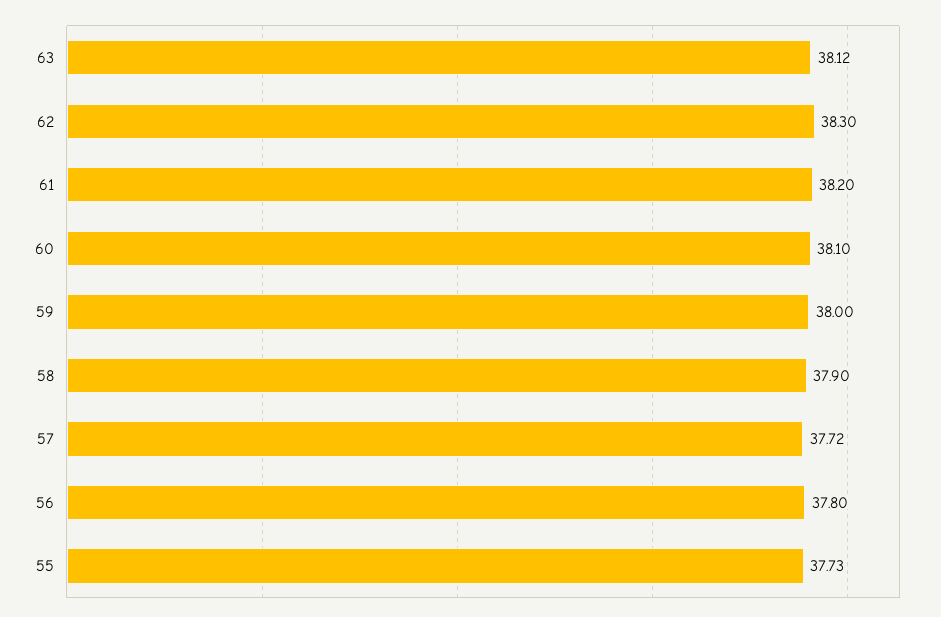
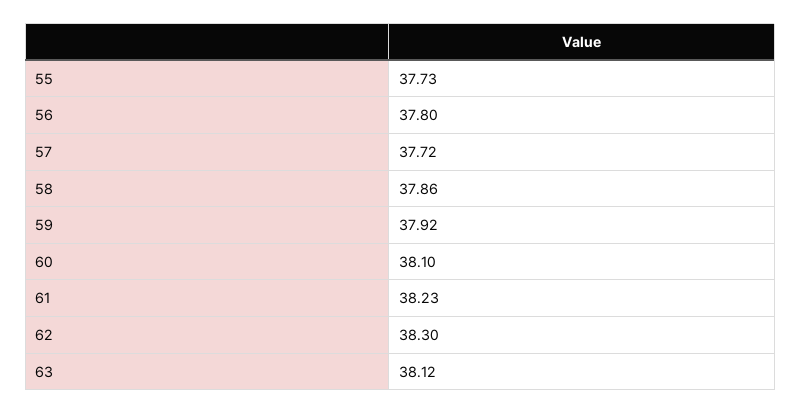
  {
    "63": 38.12,
    "62": 38.3,
-   "61": 38.2,
+   "61": 38.23,
    "60": 38.1,
-   "59": 38,
+   "59": 37.92,
-   "58": 37.9,
+   "58": 37.86,
    "57": 37.72,
    "56": 37.8,
    "55": 37.73
  }

